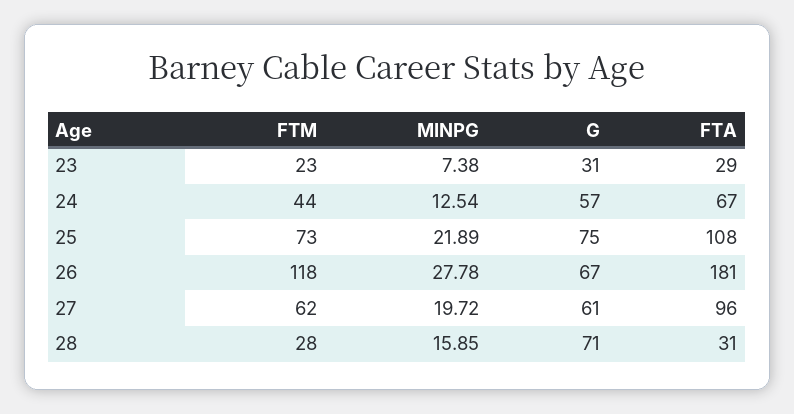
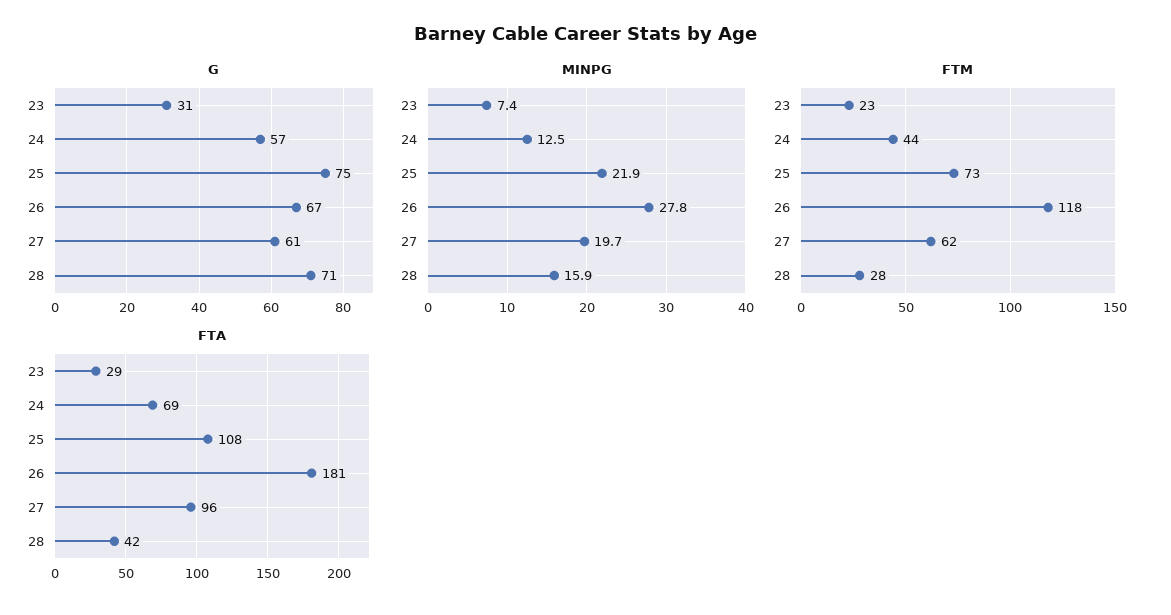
  {
    "FTM": {
      "23": 23,
      "24": 44,
      "25": 73,
      "26": 118,
      "27": 62,
      "28": 28
    },
    "MINPG": {
      "23": 7.38,
      "24": 12.54,
      "25": 21.89,
      "26": 27.78,
      "27": 19.72,
      "28": 15.85
    },
    "G": {
      "23": 31,
      "24": 57,
      "25": 75,
      "26": 67,
      "27": 61,
      "28": 71
    },
    "FTA": {
      "23": 29,
-     "24": 67,
+     "24": 69,
      "25": 108,
      "26": 181,
      "27": 96,
-     "28": 31
+     "28": 42
    }
  }

